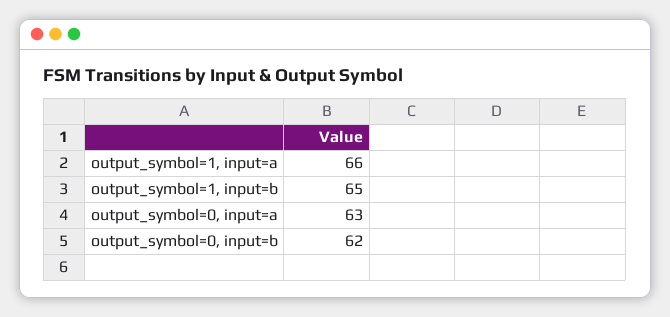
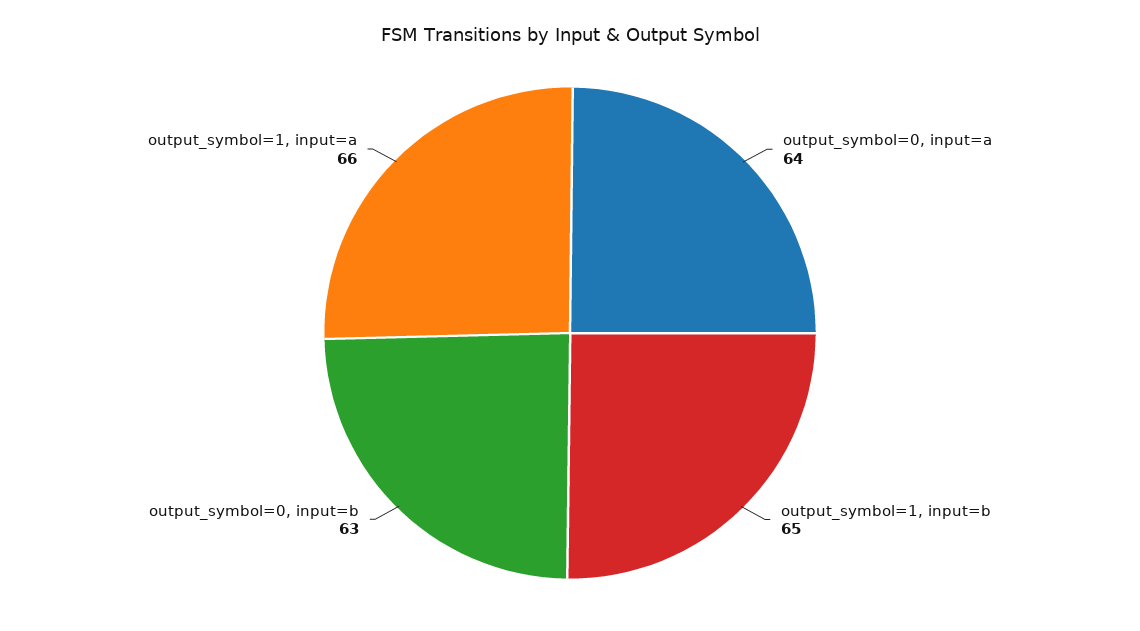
  {
    "output_symbol=1, input=a": 66,
    "output_symbol=1, input=b": 65,
-   "output_symbol=0, input=a": 63,
+   "output_symbol=0, input=a": 64,
-   "output_symbol=0, input=b": 62
+   "output_symbol=0, input=b": 63
  }

